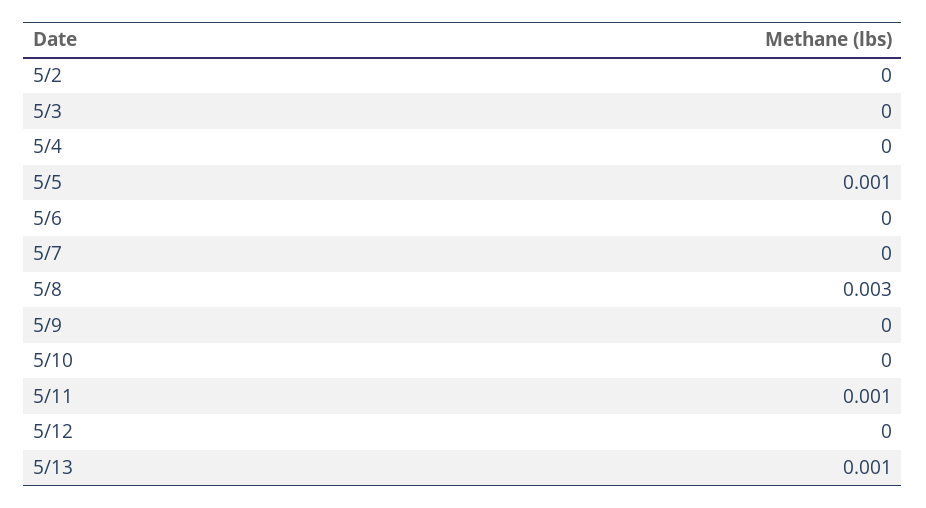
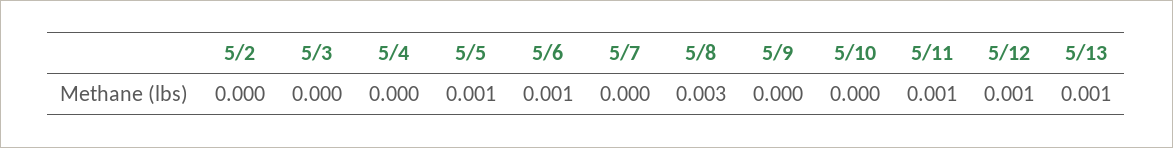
  {
    "5/2": 0,
    "5/3": 0,
    "5/4": 0,
    "5/5": 0.001,
-   "5/6": 0,
+   "5/6": 0.001,
    "5/7": 0,
    "5/8": 0.003,
    "5/9": 0,
    "5/10": 0,
    "5/11": 0.001,
-   "5/12": 0,
+   "5/12": 0.001,
    "5/13": 0.001
  }

